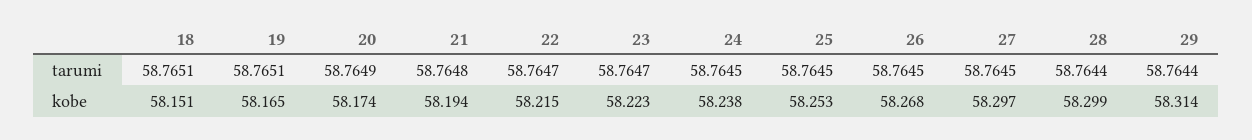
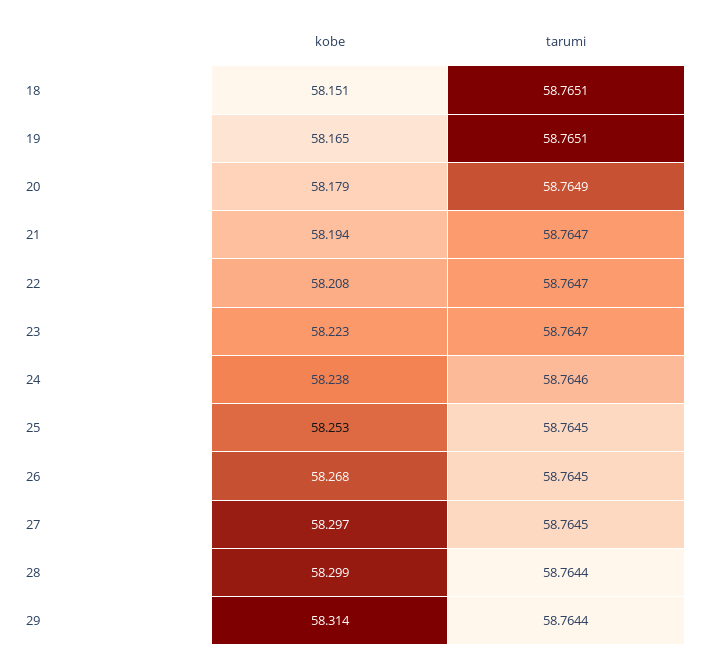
  {
    "18": {
      "tarumi": 58.7651,
      "kobe": 58.151
    },
    "19": {
      "tarumi": 58.7651,
      "kobe": 58.165
    },
    "20": {
      "tarumi": 58.7649,
-     "kobe": 58.174
+     "kobe": 58.179
    },
    "21": {
-     "tarumi": 58.7648,
+     "tarumi": 58.7647,
      "kobe": 58.194
    },
    "22": {
      "tarumi": 58.7647,
-     "kobe": 58.215
+     "kobe": 58.208
    },
    "23": {
      "tarumi": 58.7647,
      "kobe": 58.223
    },
    "24": {
-     "tarumi": 58.7645,
+     "tarumi": 58.7646,
      "kobe": 58.238
    },
    "25": {
      "tarumi": 58.7645,
      "kobe": 58.253
    },
    "26": {
      "tarumi": 58.7645,
      "kobe": 58.268
    },
    "27": {
      "tarumi": 58.7645,
      "kobe": 58.297
    },
    "28": {
      "tarumi": 58.7644,
      "kobe": 58.299
    },
    "29": {
      "tarumi": 58.7644,
      "kobe": 58.314
    }
  }

